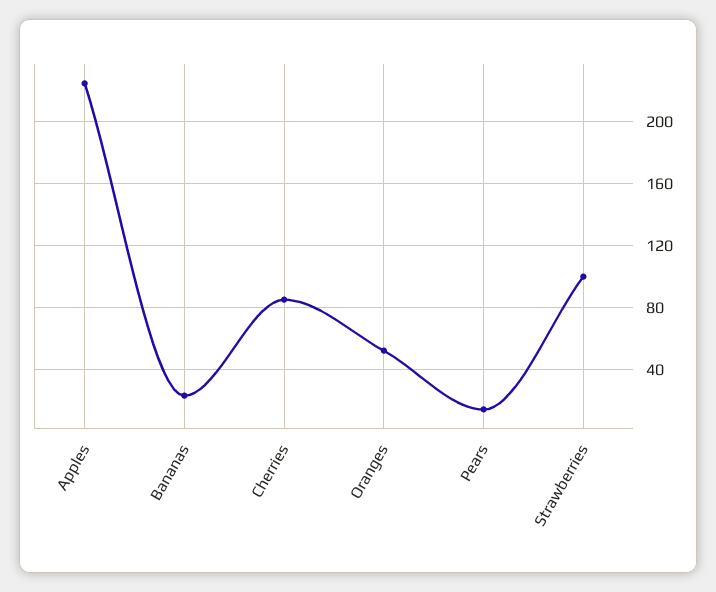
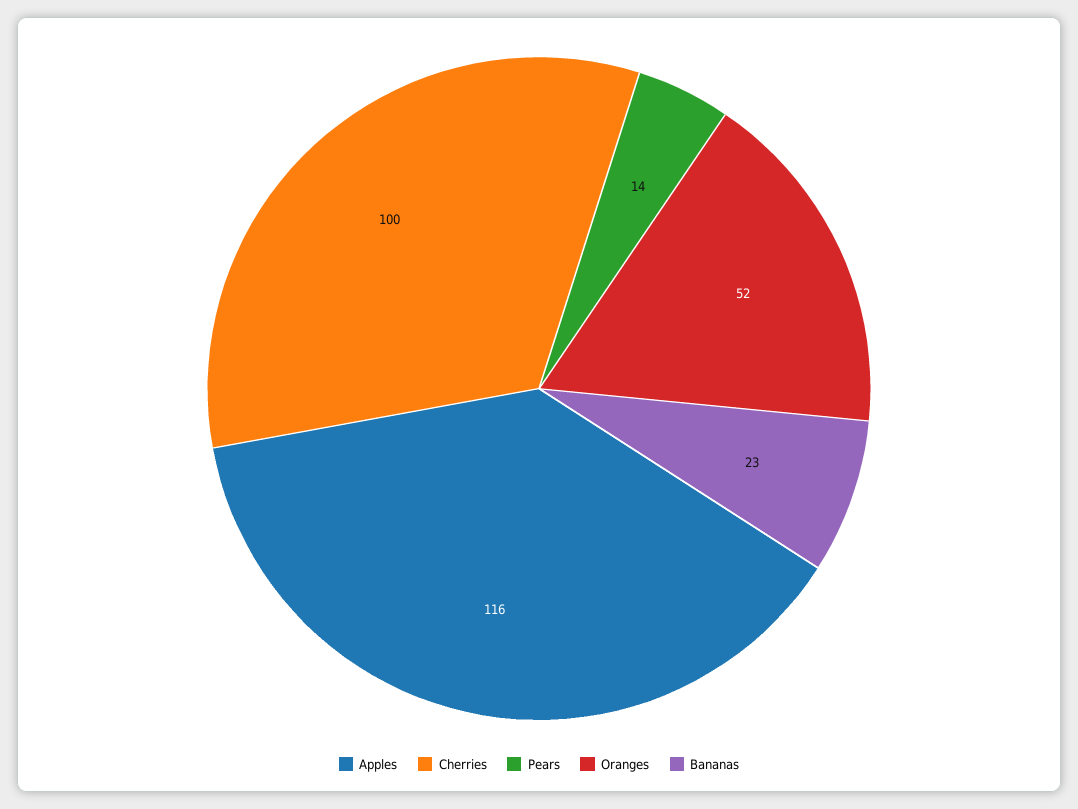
  {
-   "Apples": 225,
+   "Apples": 116,
    "Bananas": 23,
-   "Cherries": 85,
+   "Cherries": 100,
    "Oranges": 52,
-   "Pears": 14,
+   "Pears": 14
-   "Strawberries": 100
  }

